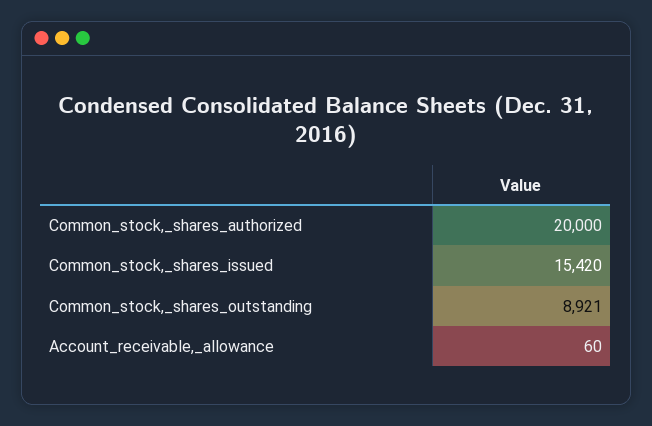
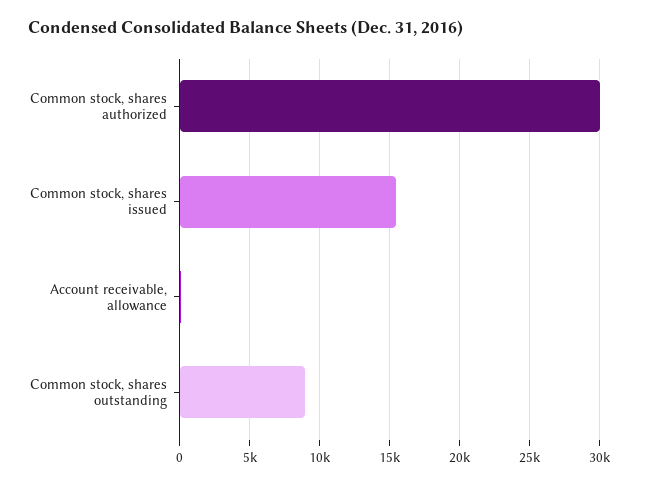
  {
-   "Common_stock,_shares_authorized": 20000,
+   "Common_stock,_shares_authorized": 30000,
    "Common_stock,_shares_issued": 15420,
    "Common_stock,_shares_outstanding": 8921,
    "Account_receivable,_allowance": 60
  }

